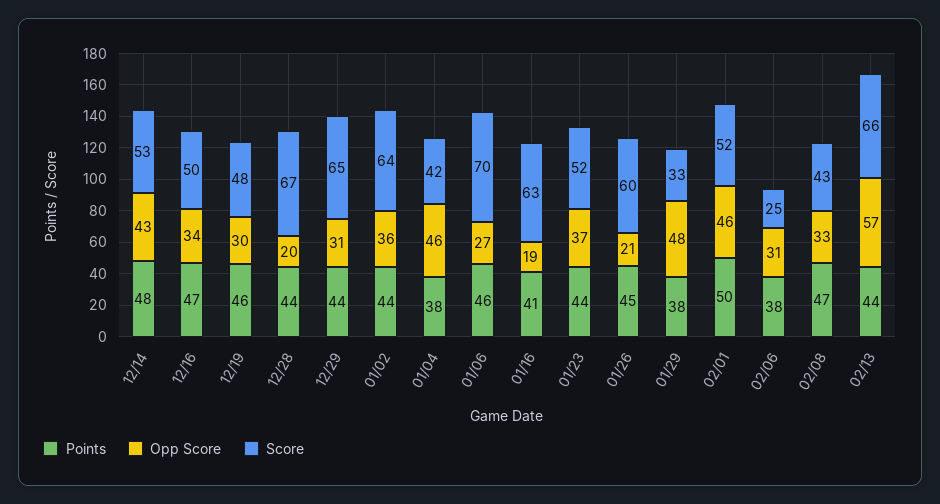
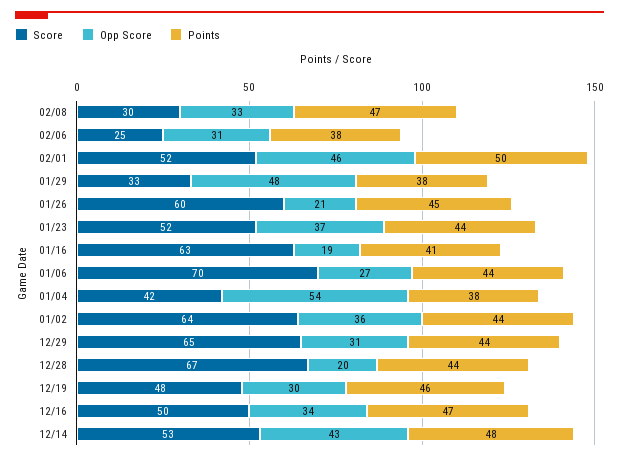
  {
    "Points": {
      "12/14": 48,
      "12/16": 47,
      "12/19": 46,
      "12/28": 44,
      "12/29": 44,
      "01/02": 44,
      "01/04": 38,
-     "01/06": 46,
+     "01/06": 44,
      "01/16": 41,
      "01/23": 44,
      "01/26": 45,
      "01/29": 38,
      "02/01": 50,
      "02/06": 38,
-     "02/08": 47,
+     "02/08": 47
-     "02/13": 44
    },
    "Opp Score": {
      "12/14": 43,
      "12/16": 34,
      "12/19": 30,
      "12/28": 20,
      "12/29": 31,
      "01/02": 36,
-     "01/04": 46,
+     "01/04": 54,
      "01/06": 27,
      "01/16": 19,
      "01/23": 37,
      "01/26": 21,
      "01/29": 48,
      "02/01": 46,
      "02/06": 31,
-     "02/08": 33,
+     "02/08": 33
-     "02/13": 57
    },
    "Score": {
      "12/14": 53,
      "12/16": 50,
      "12/19": 48,
      "12/28": 67,
      "12/29": 65,
      "01/02": 64,
      "01/04": 42,
      "01/06": 70,
      "01/16": 63,
      "01/23": 52,
      "01/26": 60,
      "01/29": 33,
      "02/01": 52,
      "02/06": 25,
-     "02/08": 43,
+     "02/08": 30
-     "02/13": 66
    }
  }

